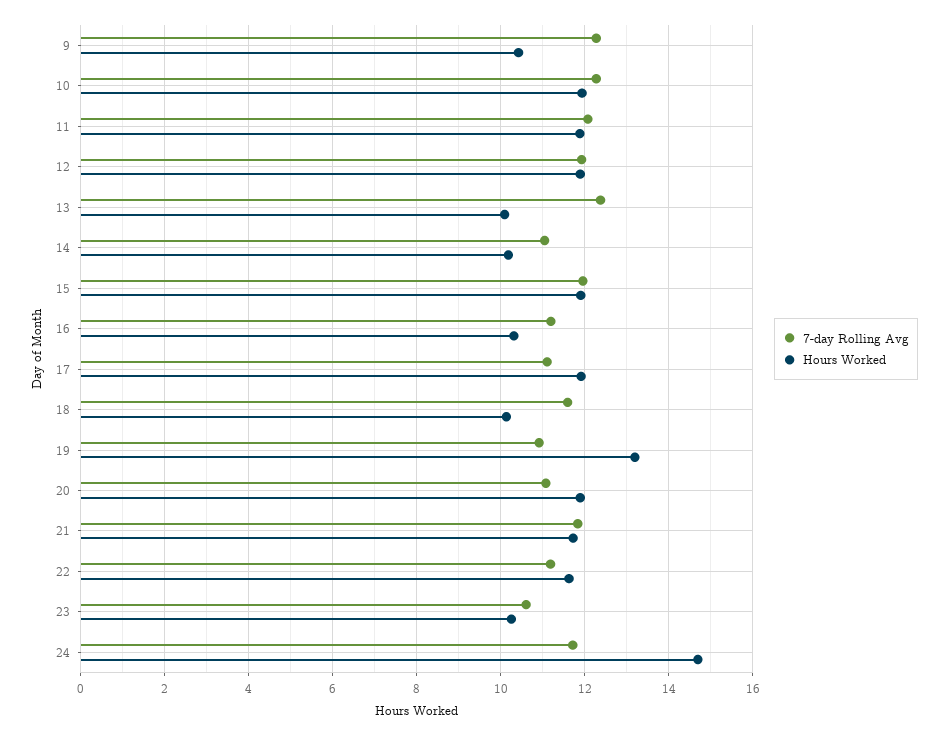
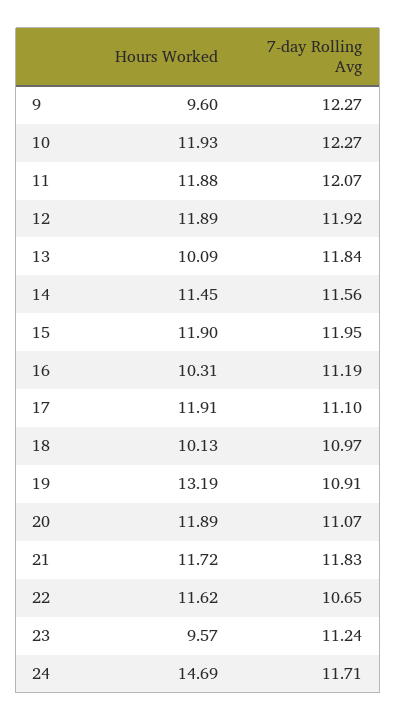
  {
    "7-day Rolling Avg": {
      "9": 12.27,
      "10": 12.27,
      "11": 12.07,
      "12": 11.92,
-     "13": 12.4,
+     "13": 11.84,
-     "14": 11,
+     "14": 11.56,
      "15": 11.95,
      "16": 11.19,
      "17": 11.1,
-     "18": 11.6,
+     "18": 10.97,
      "19": 10.91,
      "20": 11.07,
      "21": 11.83,
-     "22": 11.2,
+     "22": 10.65,
-     "23": 10.6,
+     "23": 11.24,
      "24": 11.71
    },
    "Hours Worked": {
-     "9": 10.4,
+     "9": 9.6,
      "10": 11.93,
      "11": 11.88,
      "12": 11.89,
      "13": 10.09,
-     "14": 10.2,
+     "14": 11.45,
      "15": 11.9,
      "16": 10.31,
      "17": 11.91,
      "18": 10.13,
      "19": 13.19,
      "20": 11.89,
      "21": 11.72,
      "22": 11.62,
-     "23": 10.2,
+     "23": 9.57,
      "24": 14.69
    }
  }

